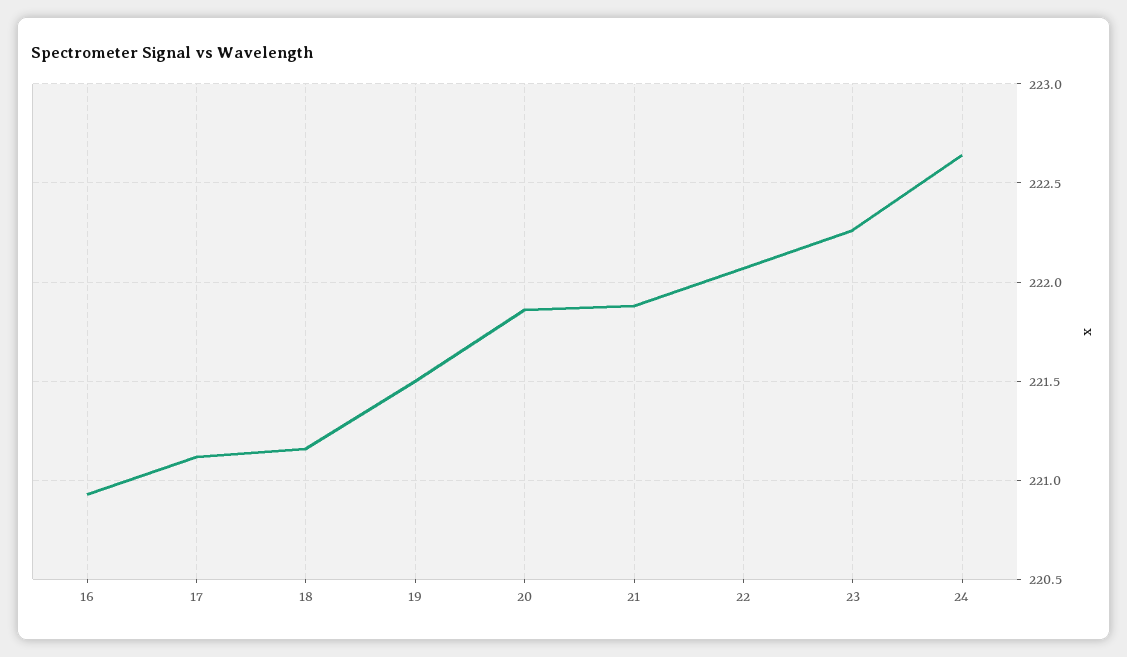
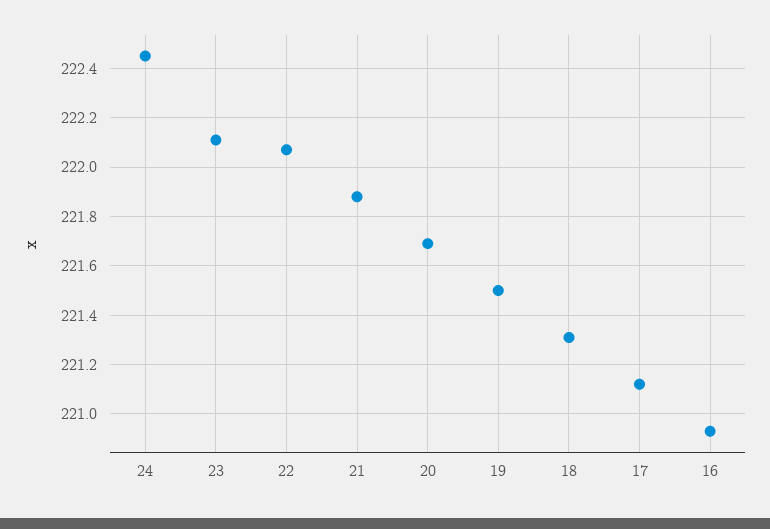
  {
    "16": 220.95,
    "17": 221.1,
-   "18": 221.15,
+   "18": 221.3,
    "19": 221.5,
-   "20": 221.85,
+   "20": 221.7,
    "21": 221.9,
    "22": 222.05,
-   "23": 222.25,
+   "23": 222.1,
-   "24": 222.65
+   "24": 222.45
  }

